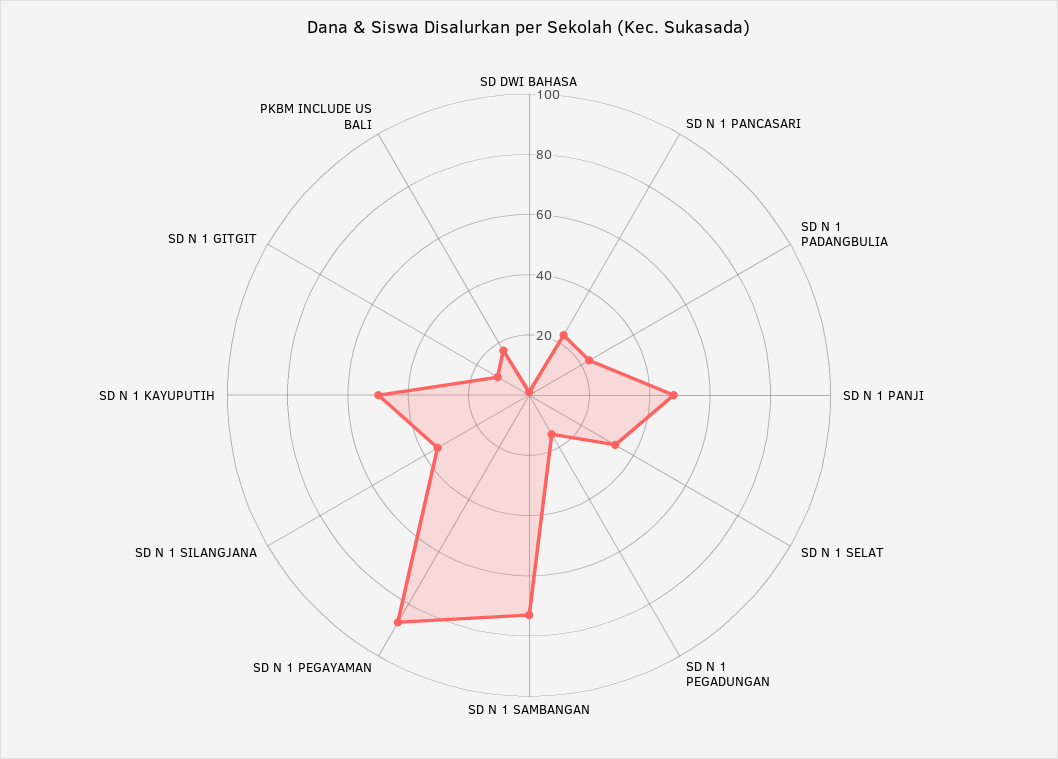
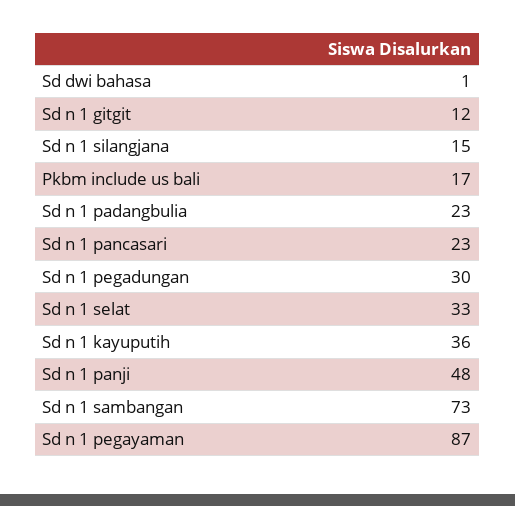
  {
    "SD DWI BAHASA": 1,
    "SD N 1 PANCASARI": 23,
    "SD N 1 PADANGBULIA": 23,
    "SD N 1 PANJI": 48,
    "SD N 1 SELAT": 33,
-   "SD N 1 PEGADUNGAN": 15,
+   "SD N 1 PEGADUNGAN": 30,
    "SD N 1 SAMBANGAN": 73,
    "SD N 1 PEGAYAMAN": 87,
-   "SD N 1 SILANGJANA": 35,
+   "SD N 1 SILANGJANA": 15,
-   "SD N 1 KAYUPUTIH": 50,
+   "SD N 1 KAYUPUTIH": 36,
    "SD N 1 GITGIT": 12,
    "PKBM INCLUDE US BALI": 17
  }

